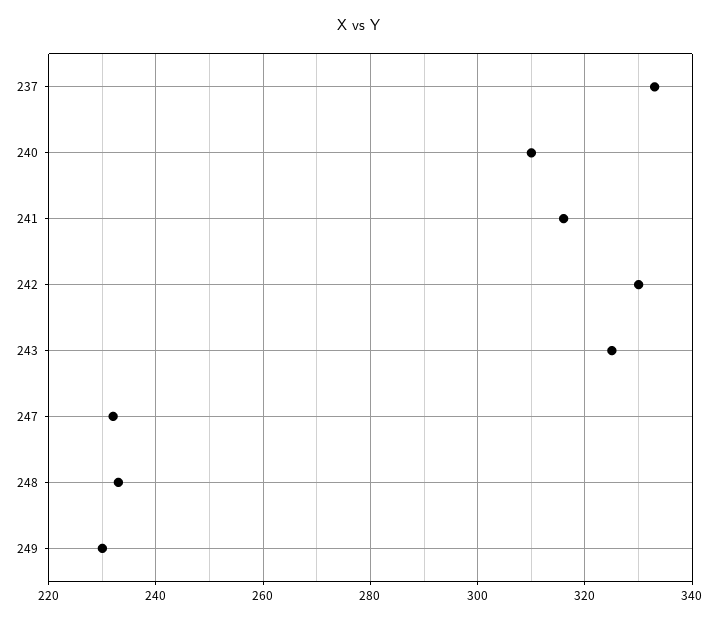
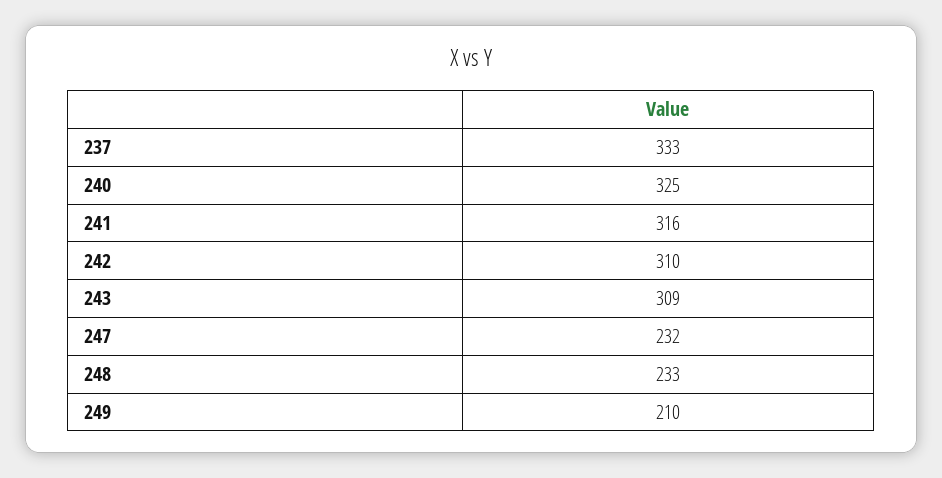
  {
    "237": 333,
-   "240": 310,
+   "240": 325,
    "241": 316,
-   "242": 330,
+   "242": 310,
-   "243": 325,
+   "243": 309,
    "247": 232,
    "248": 233,
-   "249": 230
+   "249": 210
  }

